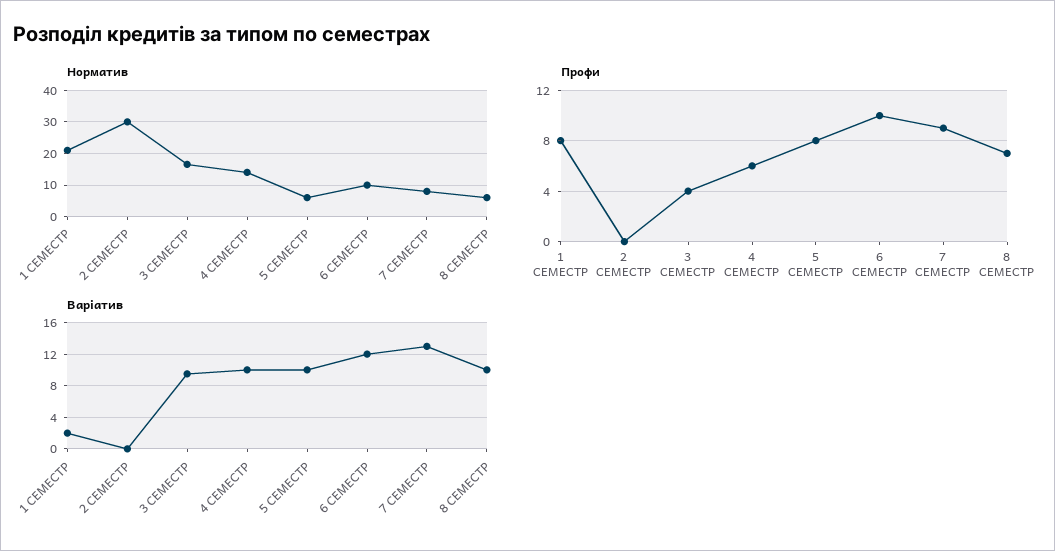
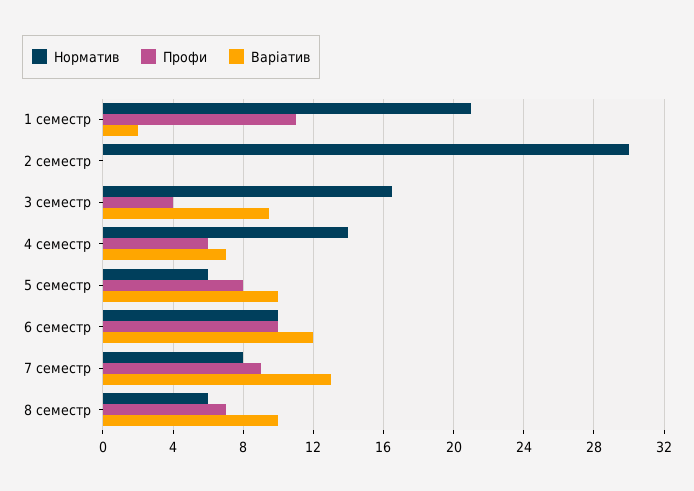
  {
    "Норматив": {
      "1 СЕМЕСТР": 21,
      "2 СЕМЕСТР": 30,
      "3 СЕМЕСТР": 16.5,
      "4 СЕМЕСТР": 14,
      "5 СЕМЕСТР": 6,
      "6 СЕМЕСТР": 10,
      "7 СЕМЕСТР": 8,
      "8 СЕМЕСТР": 6
    },
    "Профи": {
-     "1 СЕМЕСТР": 8,
+     "1 СЕМЕСТР": 11,
      "2 СЕМЕСТР": 0,
      "3 СЕМЕСТР": 4,
      "4 СЕМЕСТР": 6,
      "5 СЕМЕСТР": 8,
      "6 СЕМЕСТР": 10,
      "7 СЕМЕСТР": 9,
      "8 СЕМЕСТР": 7
    },
    "Варіатив": {
      "1 СЕМЕСТР": 2,
      "2 СЕМЕСТР": 0,
      "3 СЕМЕСТР": 9.5,
-     "4 СЕМЕСТР": 10,
+     "4 СЕМЕСТР": 7,
      "5 СЕМЕСТР": 10,
      "6 СЕМЕСТР": 12,
      "7 СЕМЕСТР": 13,
      "8 СЕМЕСТР": 10
    }
  }

